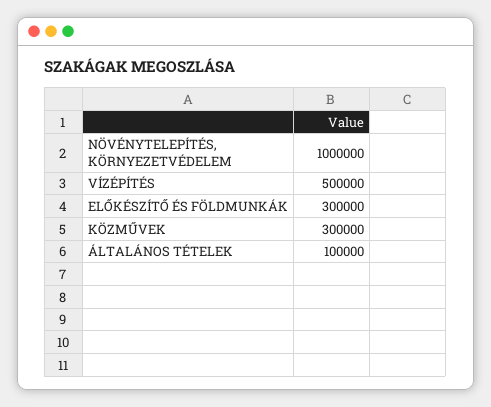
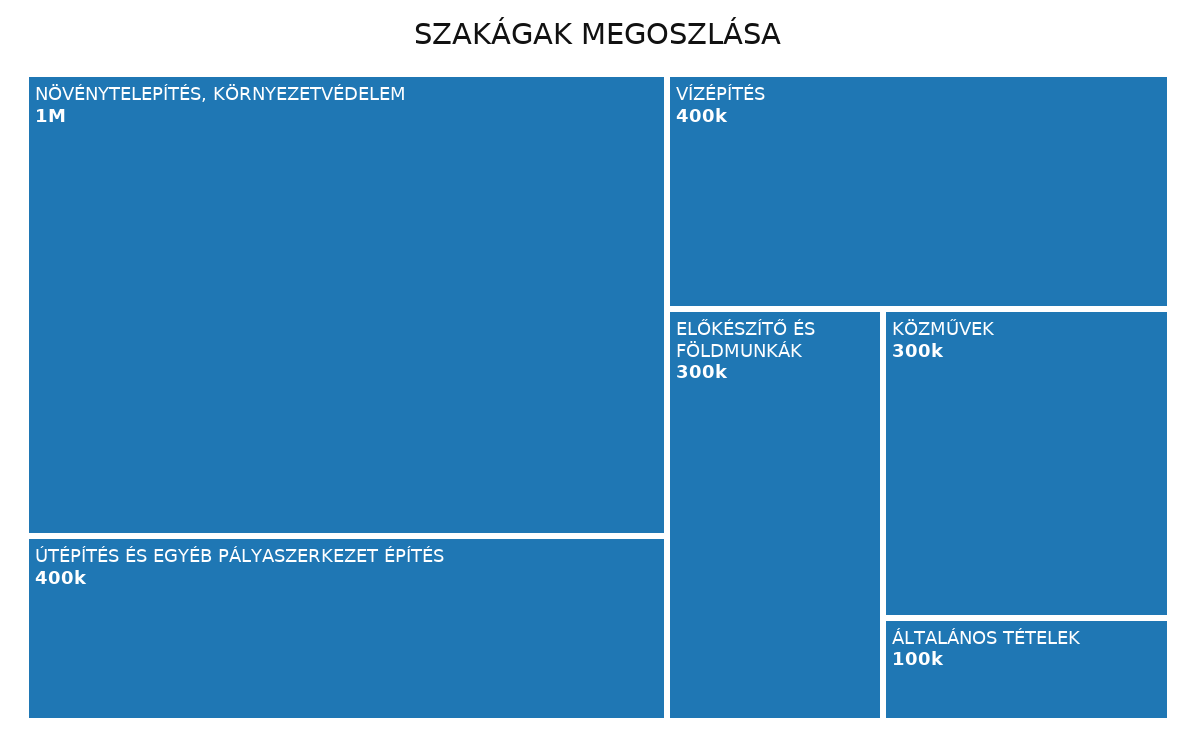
  {
    "NÖVÉNYTELEPÍTÉS, KÖRNYEZETVÉDELEM": 1000000,
-   "VÍZÉPÍTÉS": 500000,
+   "VÍZÉPÍTÉS": 400000,
    "ELŐKÉSZÍTŐ ÉS FÖLDMUNKÁK": 300000,
    "KÖZMŰVEK": 300000,
-   "ÁLTALÁNOS TÉTELEK": 100000
+   "ÁLTALÁNOS TÉTELEK": 100000,
+   "ÚTÉPÍTÉS ÉS EGYÉB PÁLYASZERKEZET ÉPÍTÉS": 400000
  }

